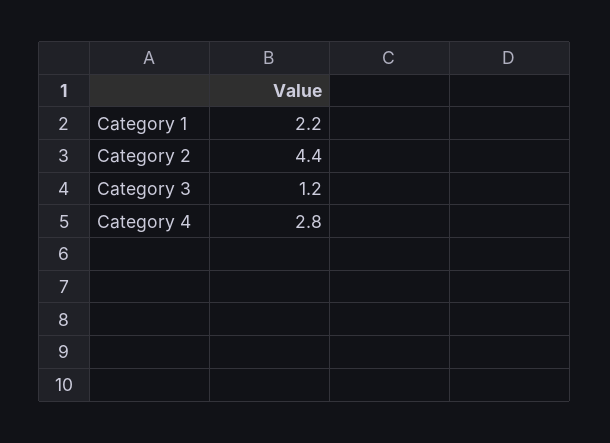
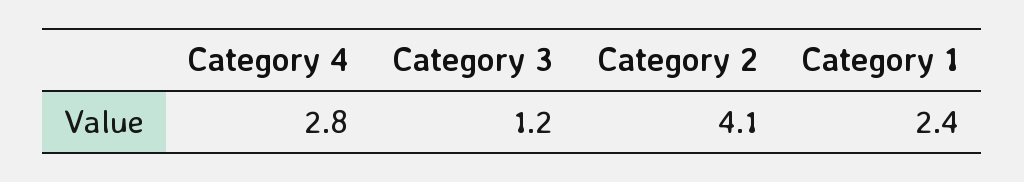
  {
-   "Category 1": 2.2,
+   "Category 1": 2.4,
-   "Category 2": 4.4,
+   "Category 2": 4.1,
    "Category 3": 1.2,
    "Category 4": 2.8
  }

